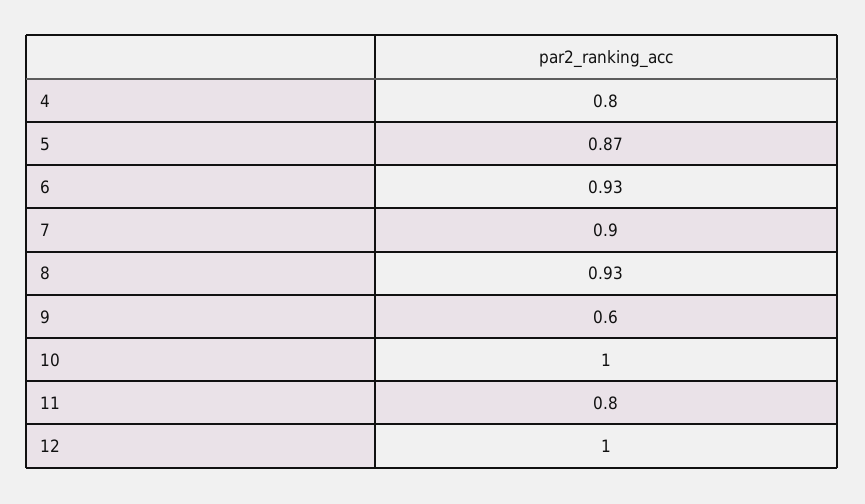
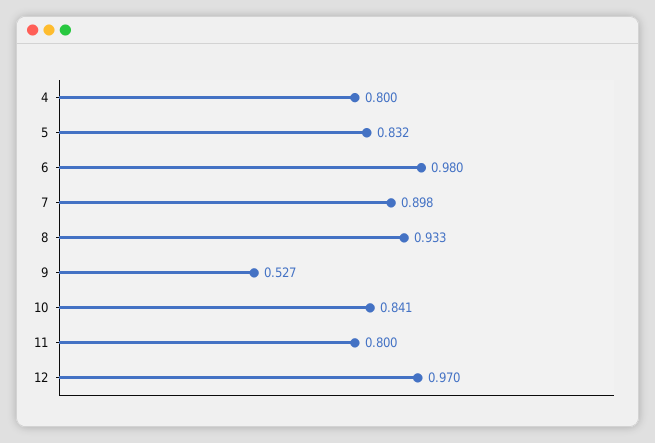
  {
    "4": 0.8,
-   "5": 0.87,
+   "5": 0.832,
-   "6": 0.93,
+   "6": 0.98,
    "7": 0.898,
    "8": 0.933,
-   "9": 0.6,
+   "9": 0.527,
-   "10": 1,
+   "10": 0.841,
    "11": 0.8,
-   "12": 1
+   "12": 0.97
  }

